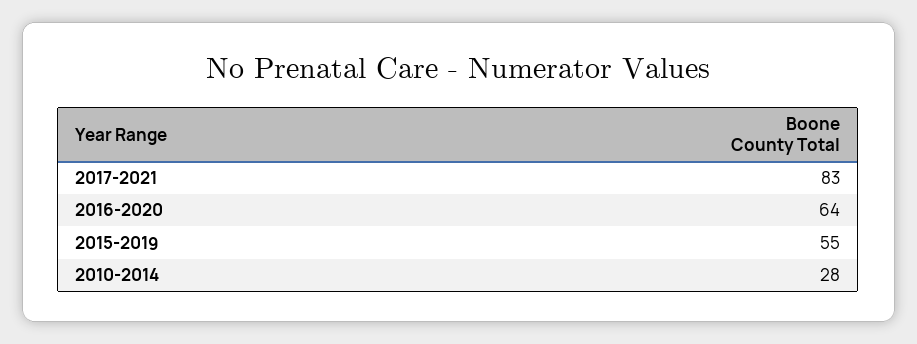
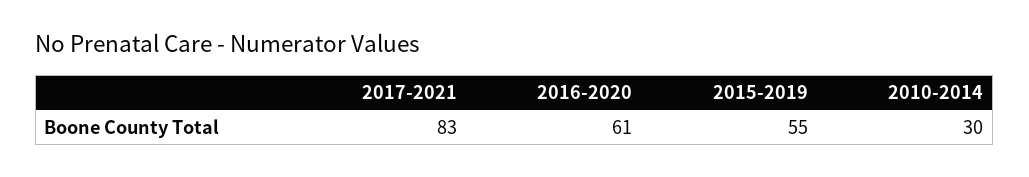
  {
    "2017-2021": 83,
-   "2016-2020": 64,
+   "2016-2020": 61,
    "2015-2019": 55,
-   "2010-2014": 28
+   "2010-2014": 30
  }

